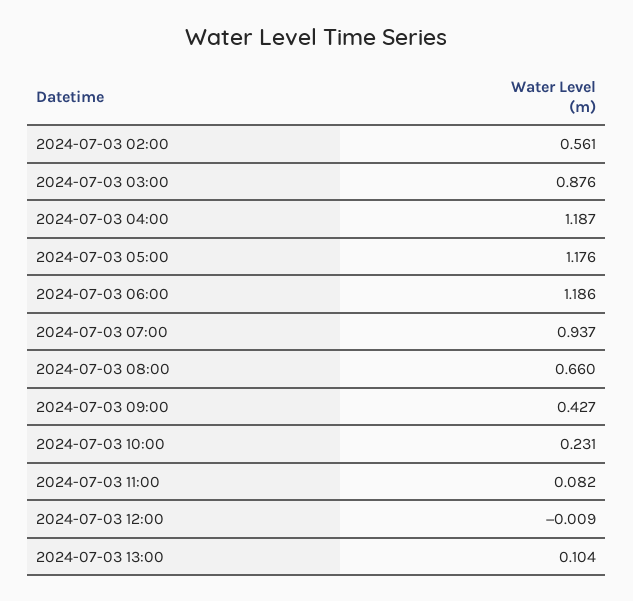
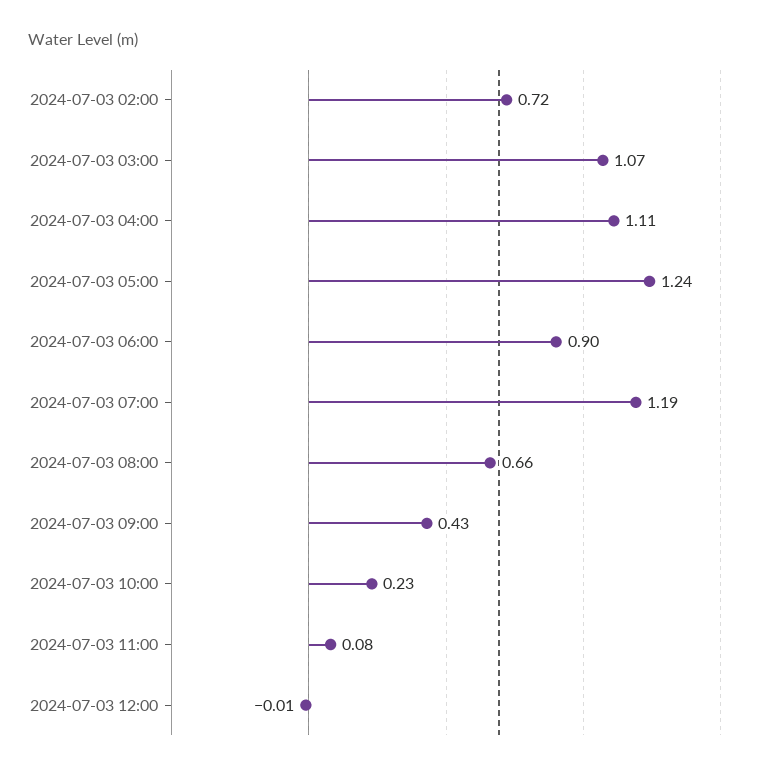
  {
-   "2024-07-03 02:00": 0.561,
+   "2024-07-03 02:00": 0.72,
-   "2024-07-03 03:00": 0.876,
+   "2024-07-03 03:00": 1.07,
-   "2024-07-03 04:00": 1.187,
+   "2024-07-03 04:00": 1.11,
-   "2024-07-03 05:00": 1.176,
+   "2024-07-03 05:00": 1.24,
-   "2024-07-03 06:00": 1.186,
+   "2024-07-03 06:00": 0.9,
-   "2024-07-03 07:00": 0.937,
+   "2024-07-03 07:00": 1.19,
    "2024-07-03 08:00": 0.66,
    "2024-07-03 09:00": 0.427,
    "2024-07-03 10:00": 0.231,
    "2024-07-03 11:00": 0.082,
-   "2024-07-03 12:00": -0.009,
+   "2024-07-03 12:00": -0.009
-   "2024-07-03 13:00": 0.104
  }

